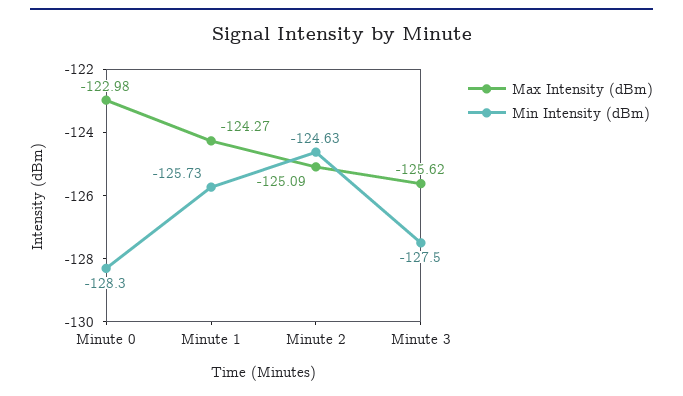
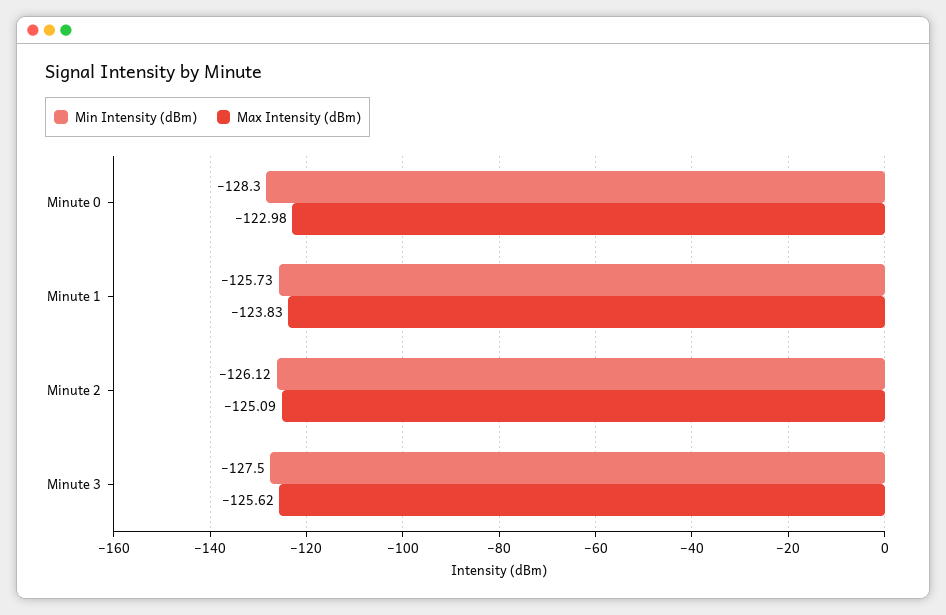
  {
    "Max Intensity (dBm)": {
      "Minute 0": -122.98,
-     "Minute 1": -124.27,
+     "Minute 1": -123.83,
      "Minute 2": -125.09,
      "Minute 3": -125.62
    },
    "Min Intensity (dBm)": {
      "Minute 0": -128.3,
      "Minute 1": -125.73,
-     "Minute 2": -124.63,
+     "Minute 2": -126.12,
      "Minute 3": -127.5
    }
  }

